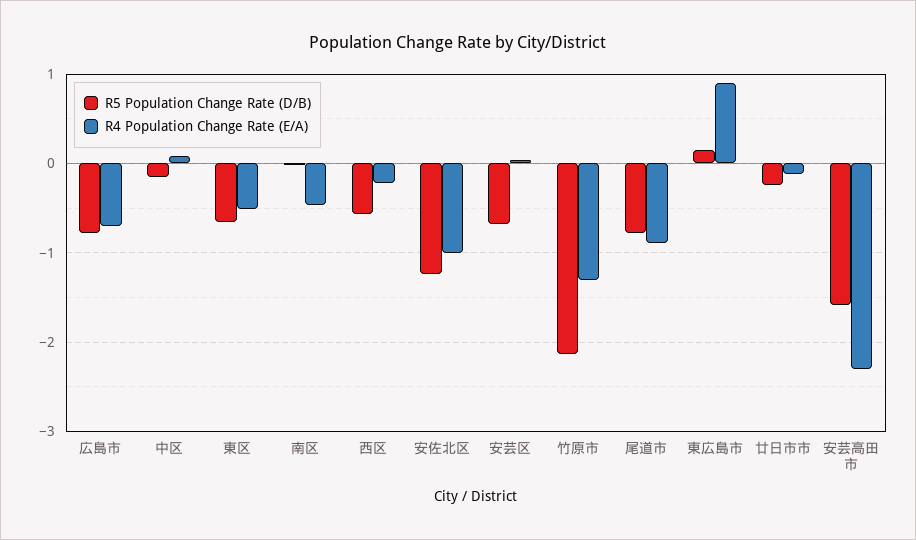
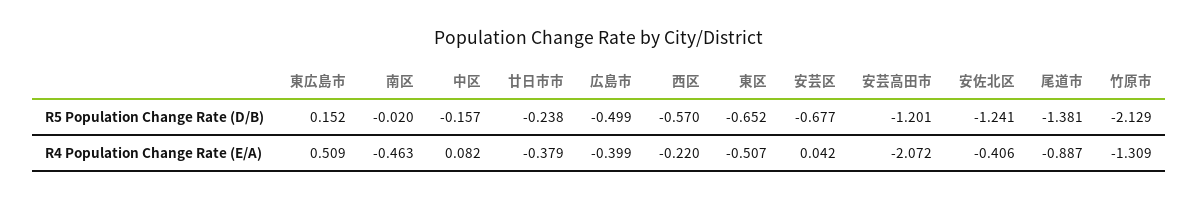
  {
    "R5 Population Change Rate (D/B)": {
-     "広島市": -0.8,
+     "広島市": -0.499,
      "中区": -0.157,
      "東区": -0.652,
      "南区": -0.02,
      "西区": -0.57,
      "安佐北区": -1.241,
      "安芸区": -0.677,
      "竹原市": -2.129,
-     "尾道市": -0.8,
+     "尾道市": -1.381,
      "東広島市": 0.152,
      "廿日市市": -0.238,
-     "安芸高田市": -1.6
+     "安芸高田市": -1.201
    },
    "R4 Population Change Rate (E/A)": {
-     "広島市": -0.7,
+     "広島市": -0.399,
      "中区": 0.082,
      "東区": -0.507,
      "南区": -0.463,
      "西区": -0.22,
-     "安佐北区": -1,
+     "安佐北区": -0.406,
      "安芸区": 0.042,
      "竹原市": -1.309,
      "尾道市": -0.887,
-     "東広島市": 0.9,
+     "東広島市": 0.509,
-     "廿日市市": -0.1,
+     "廿日市市": -0.379,
-     "安芸高田市": -2.3
+     "安芸高田市": -2.072
    }
  }

